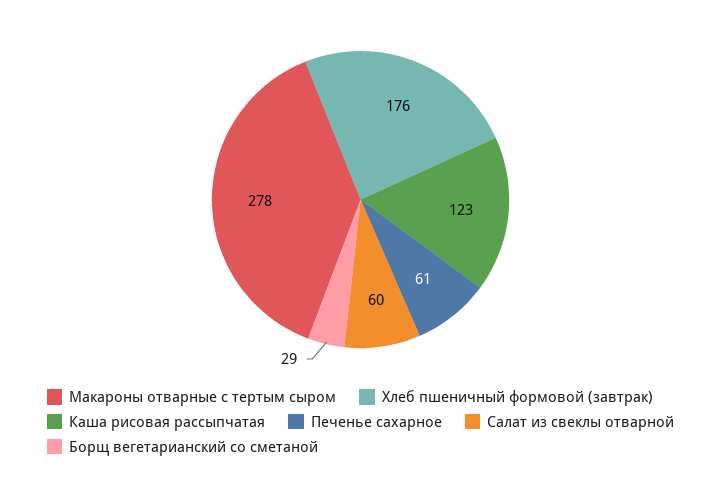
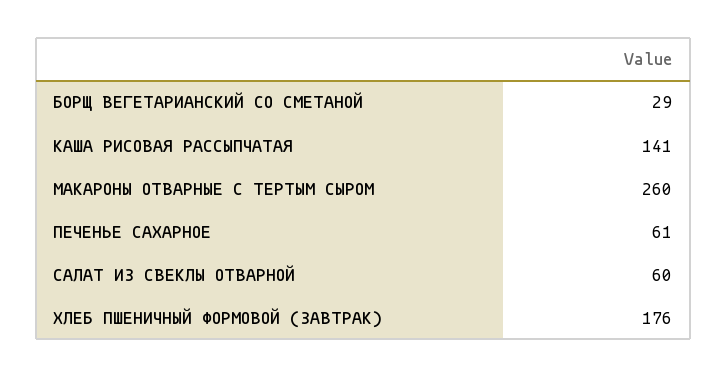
  {
-   "Макароны отварные с тертым сыром": 278,
+   "Макароны отварные с тертым сыром": 260,
    "Хлеб пшеничный формовой (завтрак)": 176,
-   "Каша рисовая рассыпчатая": 123,
+   "Каша рисовая рассыпчатая": 141,
    "Печенье сахарное": 61,
    "Салат из свеклы отварной": 60,
    "Борщ вегетарианский со сметаной": 29
  }

